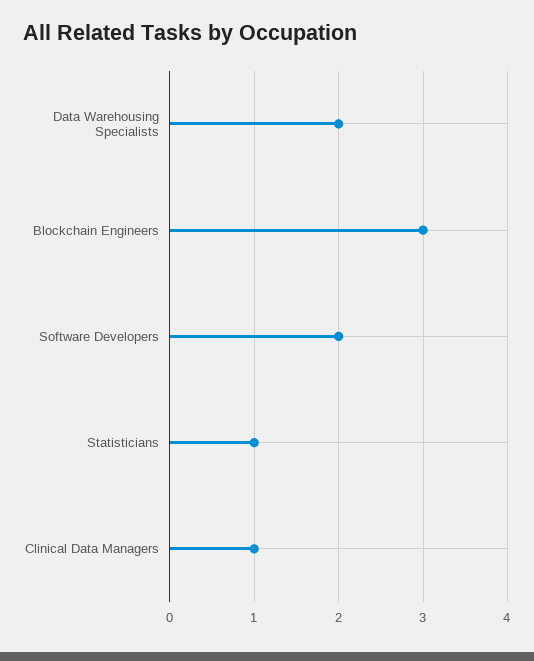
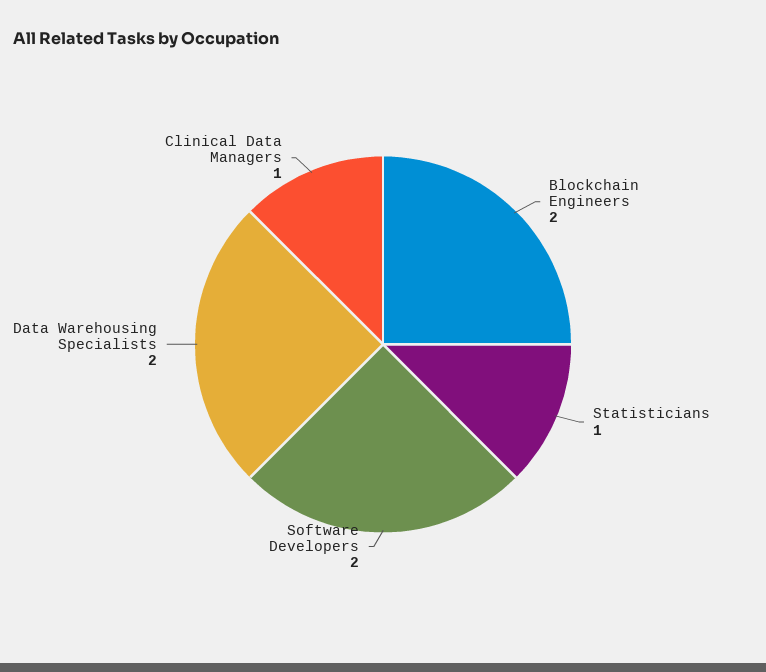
  {
    "Data Warehousing Specialists": 2,
-   "Blockchain Engineers": 3,
+   "Blockchain Engineers": 2,
    "Software Developers": 2,
    "Statisticians": 1,
    "Clinical Data Managers": 1
  }

